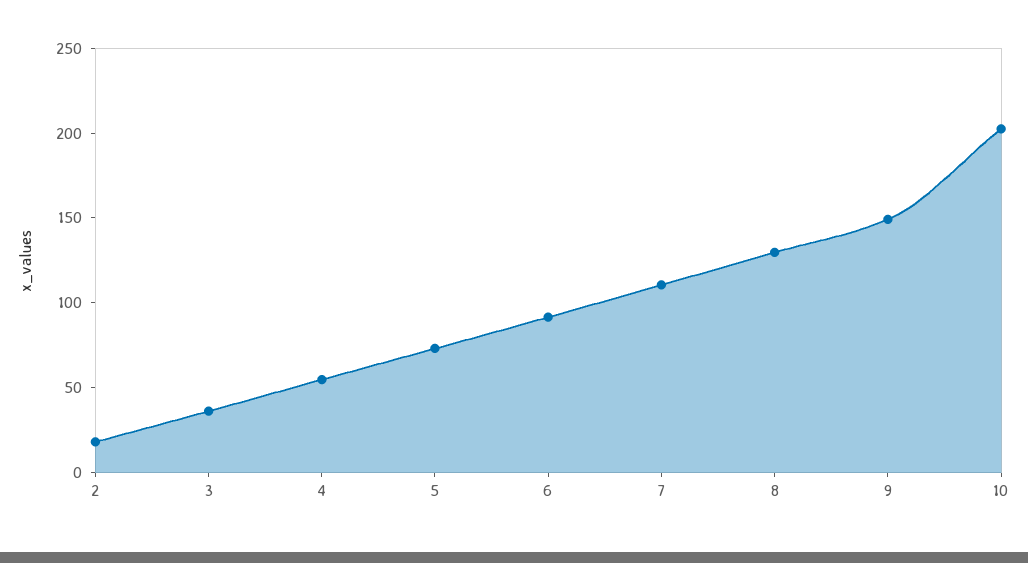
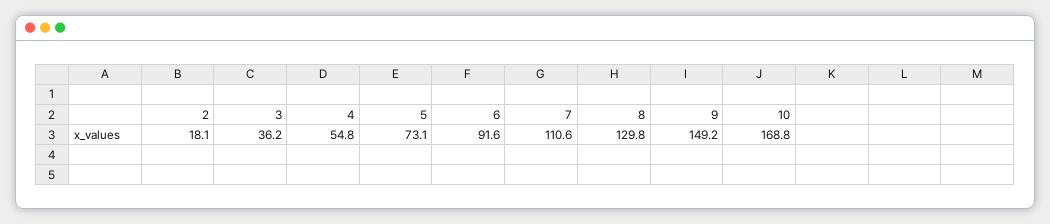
  {
    "2": 18.1,
    "3": 36.2,
    "4": 54.8,
    "5": 73.1,
    "6": 91.6,
    "7": 110.6,
    "8": 129.8,
    "9": 149.2,
-   "10": 200
+   "10": 168.8
  }

